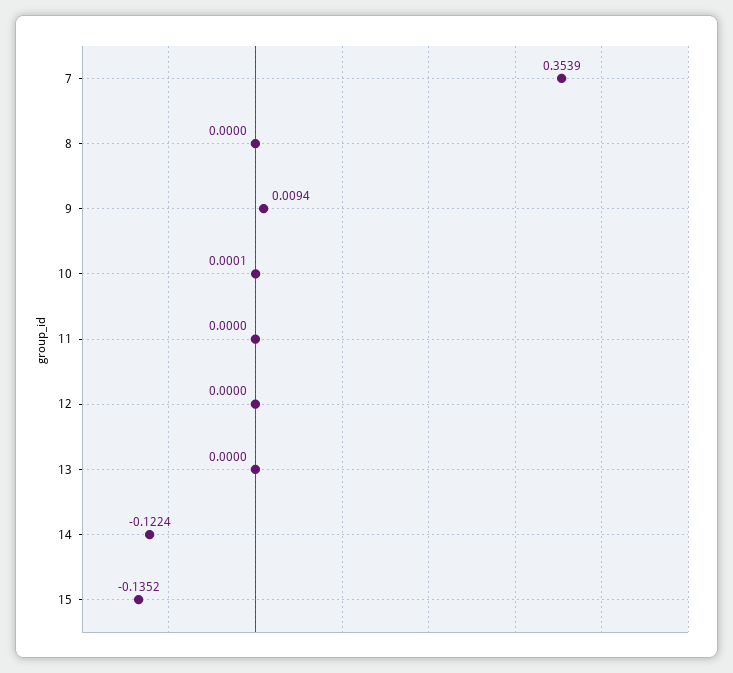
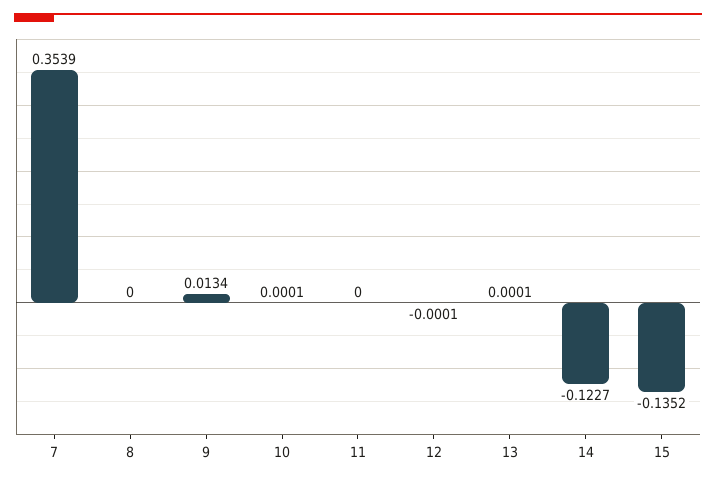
  {
    "7": 0.3539,
    "8": 0,
-   "9": 0.0094,
+   "9": 0.0134,
    "10": 0.0001,
    "11": 0,
-   "12": 0,
+   "12": -0.0001,
-   "13": 0,
+   "13": 0.0001,
-   "14": -0.1224,
+   "14": -0.1227,
    "15": -0.1352
  }

